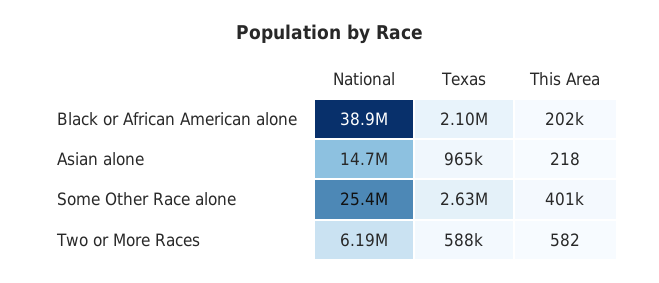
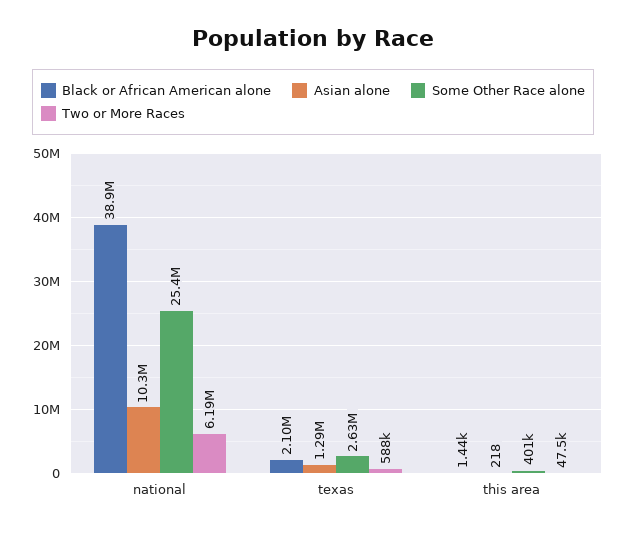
  {
    "Black or African American alone": {
      "National": 38900000,
      "Texas": 2100000,
-     "This Area": 202000
+     "This Area": 1440
    },
    "Asian alone": {
-     "National": 14700000,
+     "National": 10300000,
-     "Texas": 965000,
+     "Texas": 1290000,
      "This Area": 218
    },
    "Some Other Race alone": {
      "National": 25400000,
      "Texas": 2630000,
      "This Area": 401000
    },
    "Two or More Races": {
      "National": 6190000,
      "Texas": 588000,
-     "This Area": 582
+     "This Area": 47500
    }
  }

